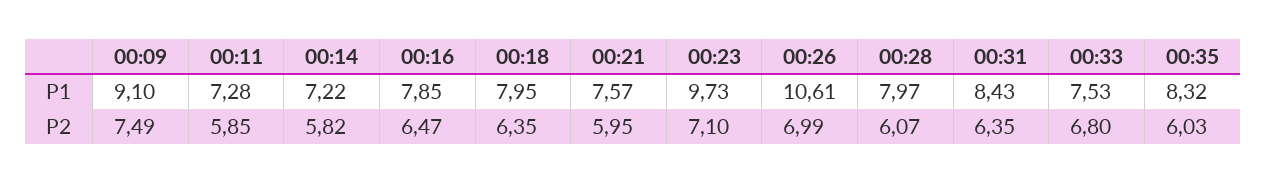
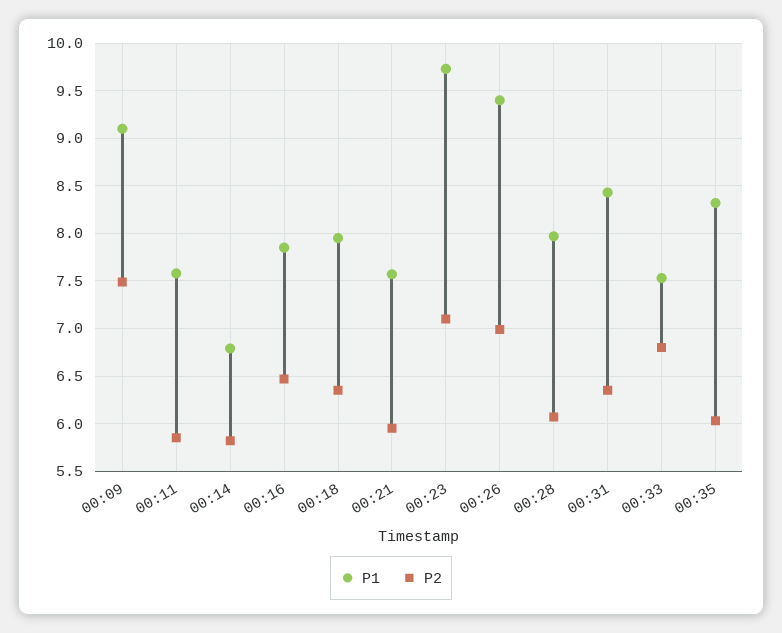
  {
    "P1": {
      "00:09": 9.1,
-     "00:11": 7.28,
+     "00:11": 7.6,
-     "00:14": 7.22,
+     "00:14": 6.8,
      "00:16": 7.85,
      "00:18": 7.95,
      "00:21": 7.57,
      "00:23": 9.73,
-     "00:26": 10.61,
+     "00:26": 9.4,
      "00:28": 7.97,
      "00:31": 8.43,
      "00:33": 7.53,
      "00:35": 8.32
    },
    "P2": {
      "00:09": 7.49,
      "00:11": 5.85,
      "00:14": 5.82,
      "00:16": 6.47,
      "00:18": 6.35,
      "00:21": 5.95,
      "00:23": 7.1,
      "00:26": 6.99,
      "00:28": 6.07,
      "00:31": 6.35,
      "00:33": 6.8,
      "00:35": 6.03
    }
  }

